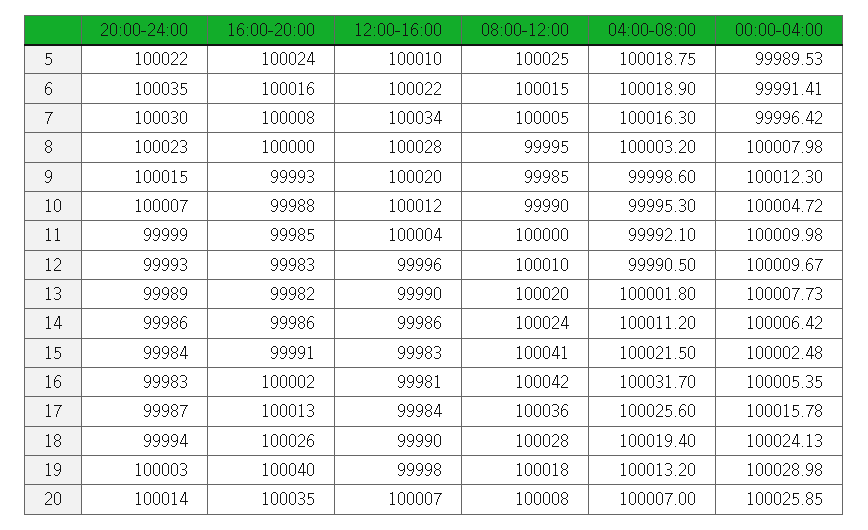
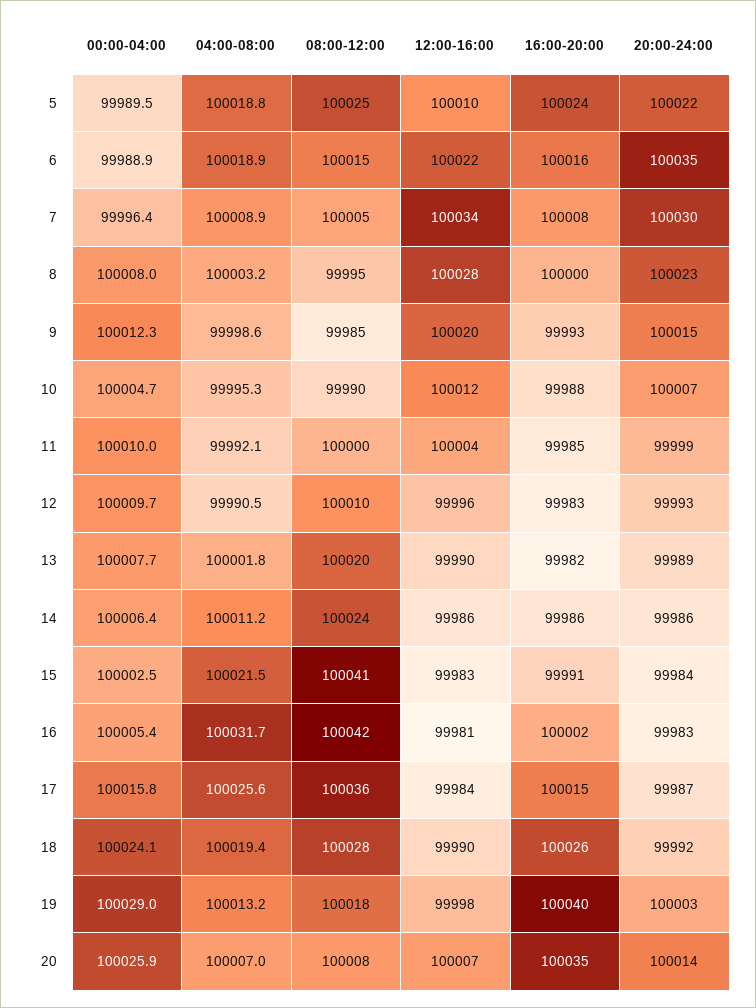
  {
    "20:00-24:00": {
      "5": 100022,
      "6": 100035,
      "7": 100030,
      "8": 100023,
      "9": 100015,
      "10": 100007,
      "11": 99999,
      "12": 99993,
      "13": 99989,
      "14": 99986,
      "15": 99984,
      "16": 99983,
      "17": 99987,
-     "18": 99994,
+     "18": 99992,
      "19": 100003,
      "20": 100014
    },
    "16:00-20:00": {
      "5": 100024,
      "6": 100016,
      "7": 100008,
      "8": 100000,
      "9": 99993,
      "10": 99988,
      "11": 99985,
      "12": 99983,
      "13": 99982,
      "14": 99986,
      "15": 99991,
      "16": 100002,
-     "17": 100013,
+     "17": 100015,
      "18": 100026,
      "19": 100040,
      "20": 100035
    },
    "12:00-16:00": {
      "5": 100010,
      "6": 100022,
      "7": 100034,
      "8": 100028,
      "9": 100020,
      "10": 100012,
      "11": 100004,
      "12": 99996,
      "13": 99990,
      "14": 99986,
      "15": 99983,
      "16": 99981,
      "17": 99984,
      "18": 99990,
      "19": 99998,
      "20": 100007
    },
    "08:00-12:00": {
      "5": 100025,
      "6": 100015,
      "7": 100005,
      "8": 99995,
      "9": 99985,
      "10": 99990,
      "11": 100000,
      "12": 100010,
      "13": 100020,
      "14": 100024,
      "15": 100041,
      "16": 100042,
      "17": 100036,
      "18": 100028,
      "19": 100018,
      "20": 100008
    },
    "04:00-08:00": {
      "5": 100018.75,
      "6": 100018.9,
-     "7": 100016.3,
+     "7": 100008.9,
      "8": 100003.2,
      "9": 99998.6,
      "10": 99995.3,
      "11": 99992.1,
      "12": 99990.5,
      "13": 100001.8,
      "14": 100011.2,
      "15": 100021.5,
      "16": 100031.7,
      "17": 100025.6,
      "18": 100019.4,
      "19": 100013.2,
      "20": 100007
    },
    "00:00-04:00": {
      "5": 99989.53,
-     "6": 99991.41,
+     "6": 99988.9,
      "7": 99996.42,
      "8": 100007.98,
      "9": 100012.3,
      "10": 100004.72,
      "11": 100009.98,
      "12": 100009.67,
      "13": 100007.73,
      "14": 100006.42,
      "15": 100002.48,
      "16": 100005.35,
      "17": 100015.78,
      "18": 100024.13,
      "19": 100028.98,
      "20": 100025.85
    }
  }

